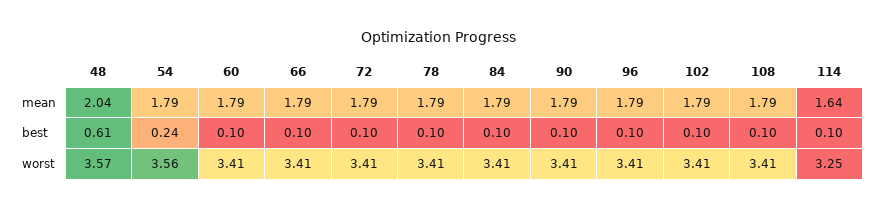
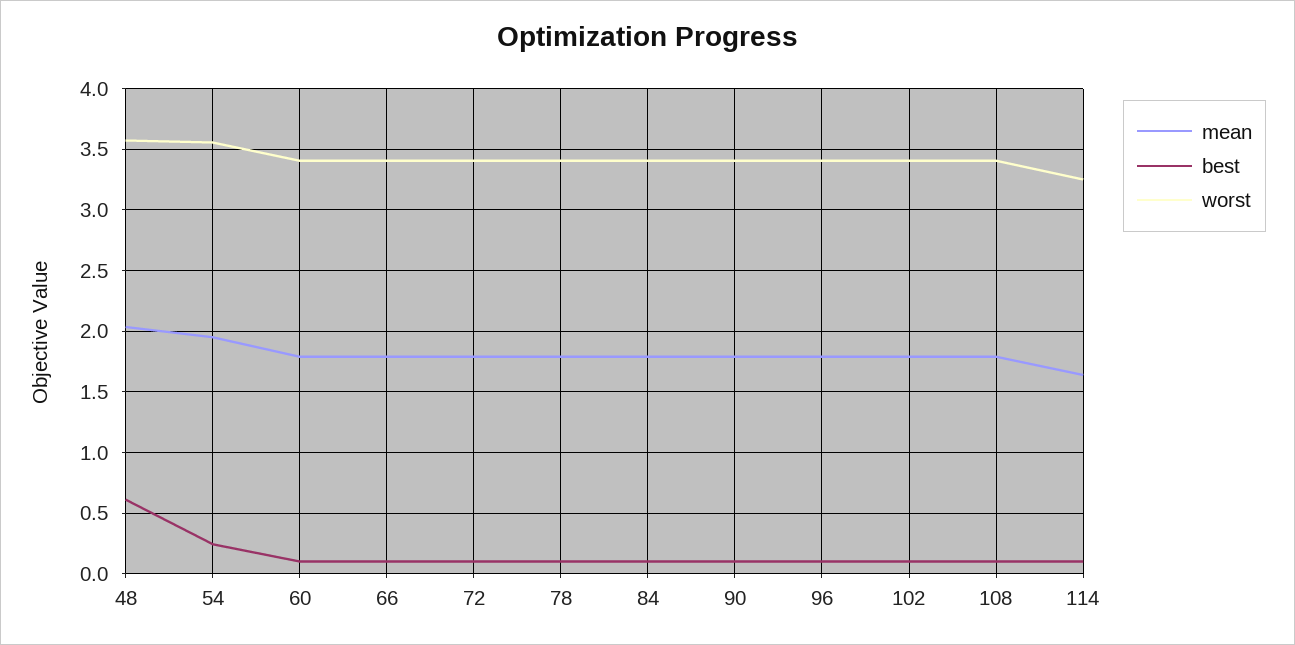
  {
    "mean": {
      "48": 2.04,
-     "54": 1.79,
+     "54": 1.95,
      "60": 1.79,
      "66": 1.79,
      "72": 1.79,
      "78": 1.79,
      "84": 1.79,
      "90": 1.79,
      "96": 1.79,
      "102": 1.79,
      "108": 1.79,
      "114": 1.64
    },
    "best": {
      "48": 0.61,
      "54": 0.24,
      "60": 0.1,
      "66": 0.1,
      "72": 0.1,
      "78": 0.1,
      "84": 0.1,
      "90": 0.1,
      "96": 0.1,
      "102": 0.1,
      "108": 0.1,
      "114": 0.1
    },
    "worst": {
      "48": 3.57,
      "54": 3.56,
      "60": 3.41,
      "66": 3.41,
      "72": 3.41,
      "78": 3.41,
      "84": 3.41,
      "90": 3.41,
      "96": 3.41,
      "102": 3.41,
      "108": 3.41,
      "114": 3.25
    }
  }

